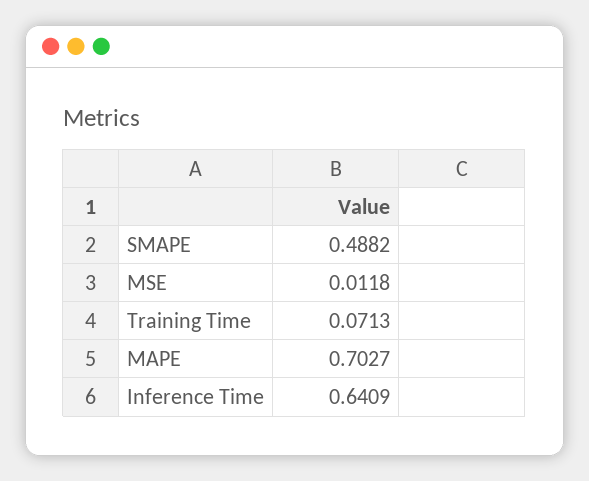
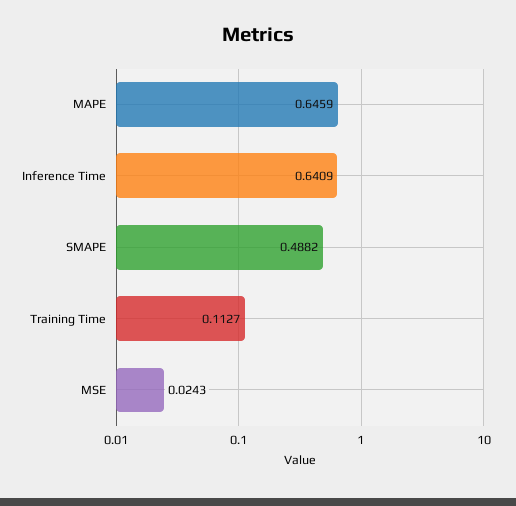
  {
    "SMAPE": 0.4882,
-   "MSE": 0.0118,
+   "MSE": 0.0243,
-   "Training Time": 0.0713,
+   "Training Time": 0.1127,
-   "MAPE": 0.7027,
+   "MAPE": 0.6459,
    "Inference Time": 0.6409
  }

